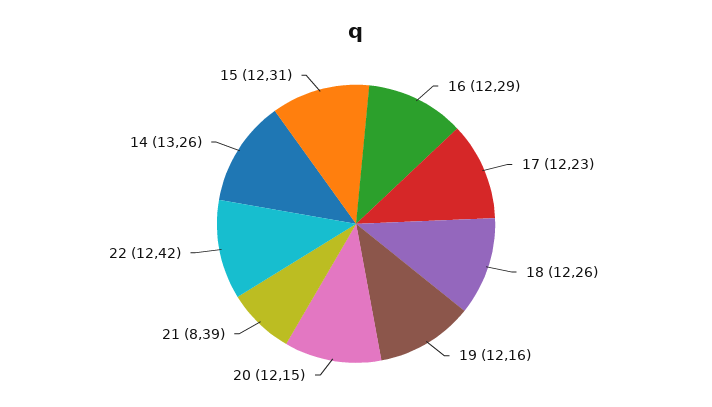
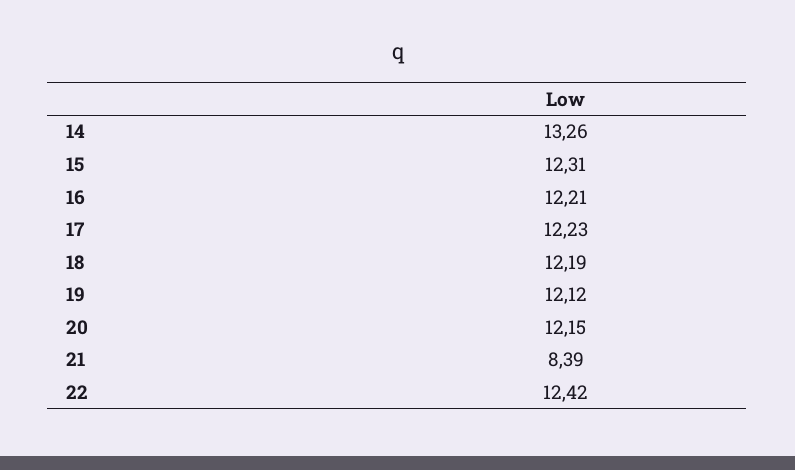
  {
-   "16": 12.29,
+   "16": 12.21,
    "17": 12.23,
-   "18": 12.26,
+   "18": 12.19,
-   "19": 12.16,
+   "19": 12.12,
    "20": 12.15,
    "21": 8.39,
    "22": 12.42,
    "14": 13.26,
    "15": 12.31
  }

